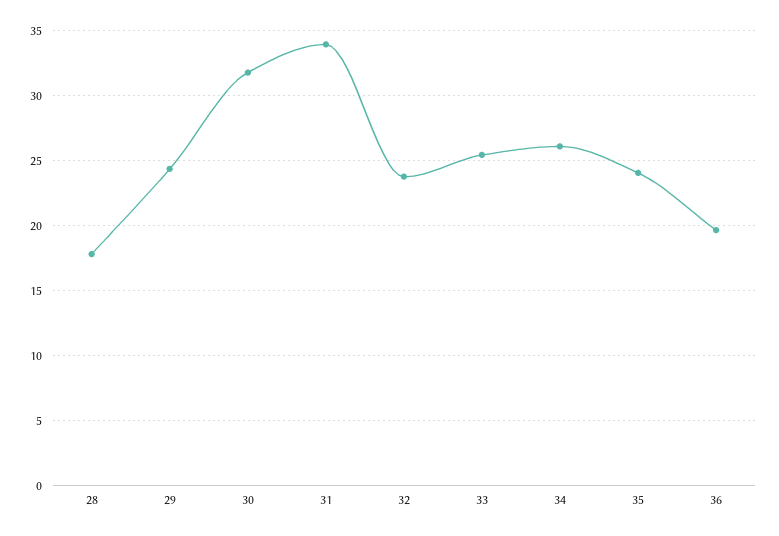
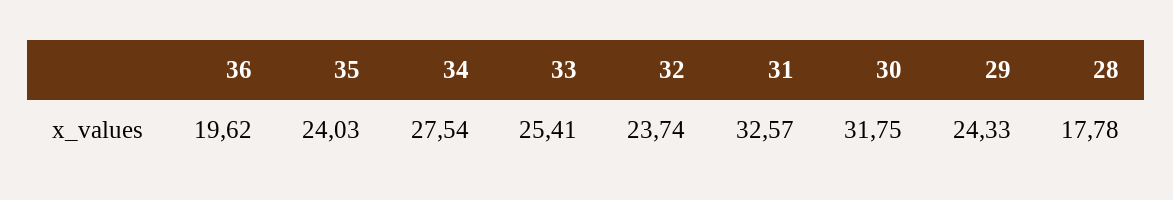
  {
    "28": 17.78,
    "29": 24.33,
    "30": 31.75,
-   "31": 34,
+   "31": 32.57,
    "32": 23.74,
    "33": 25.41,
-   "34": 26,
+   "34": 27.54,
    "35": 24.03,
    "36": 19.62
  }

